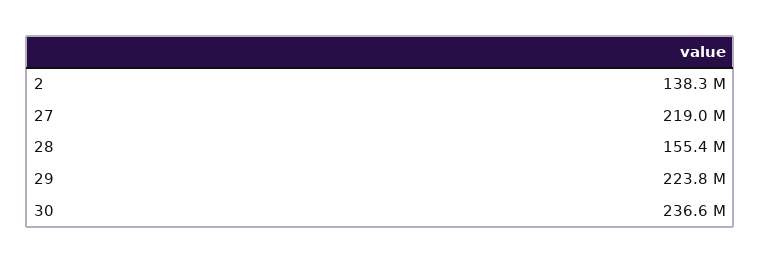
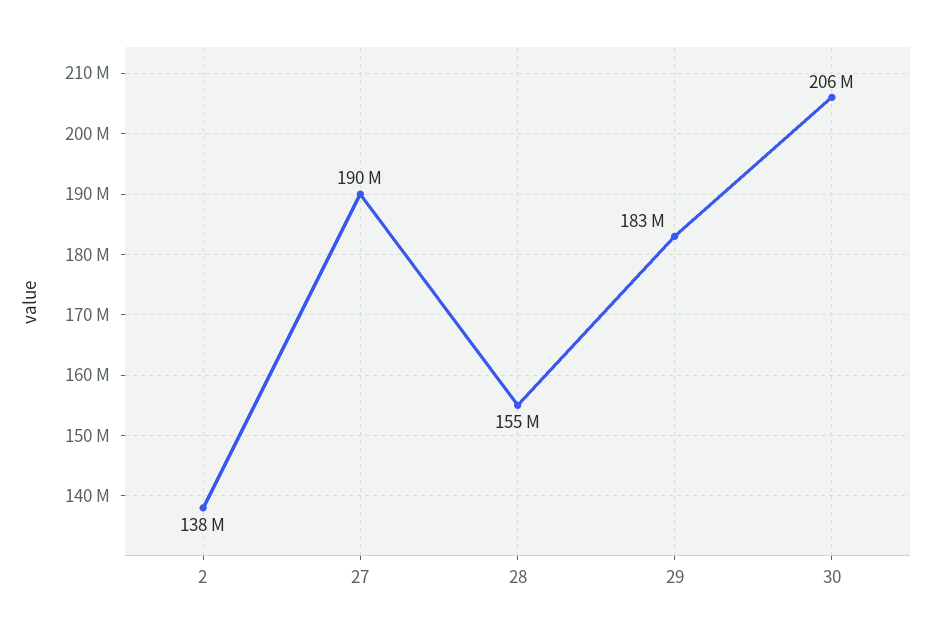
  {
    "2": 138300000,
-   "27": 219000000,
+   "27": 190000000,
    "28": 155400000,
-   "29": 223800000,
+   "29": 183000000,
-   "30": 236600000
+   "30": 206000000
  }

